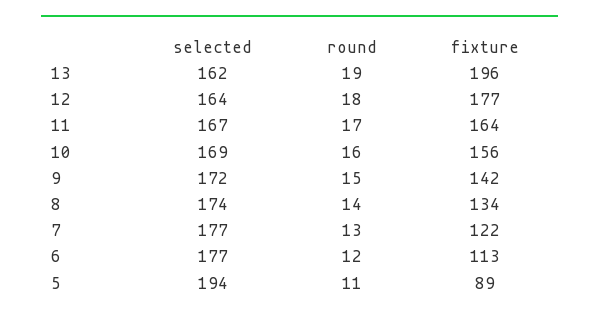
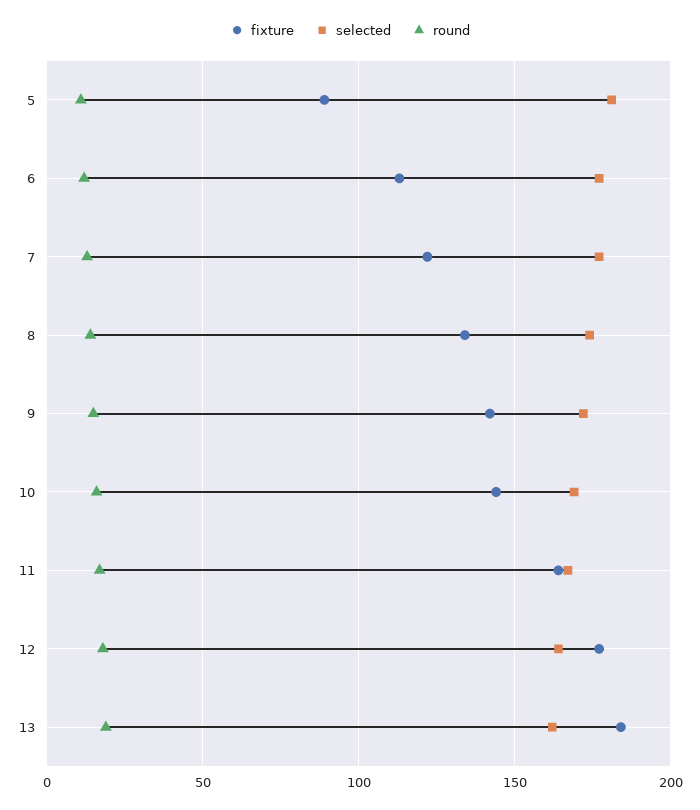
  {
    "selected": {
      "13": 162,
      "12": 164,
      "11": 167,
      "10": 169,
      "9": 172,
      "8": 174,
      "7": 177,
      "6": 177,
-     "5": 194
+     "5": 180
    },
    "round": {
      "13": 19,
      "12": 18,
      "11": 17,
      "10": 16,
      "9": 15,
      "8": 14,
      "7": 13,
      "6": 12,
      "5": 11
    },
    "fixture": {
-     "13": 196,
+     "13": 185,
      "12": 177,
      "11": 164,
-     "10": 156,
+     "10": 145,
      "9": 142,
      "8": 134,
      "7": 122,
      "6": 113,
      "5": 89
    }
  }

